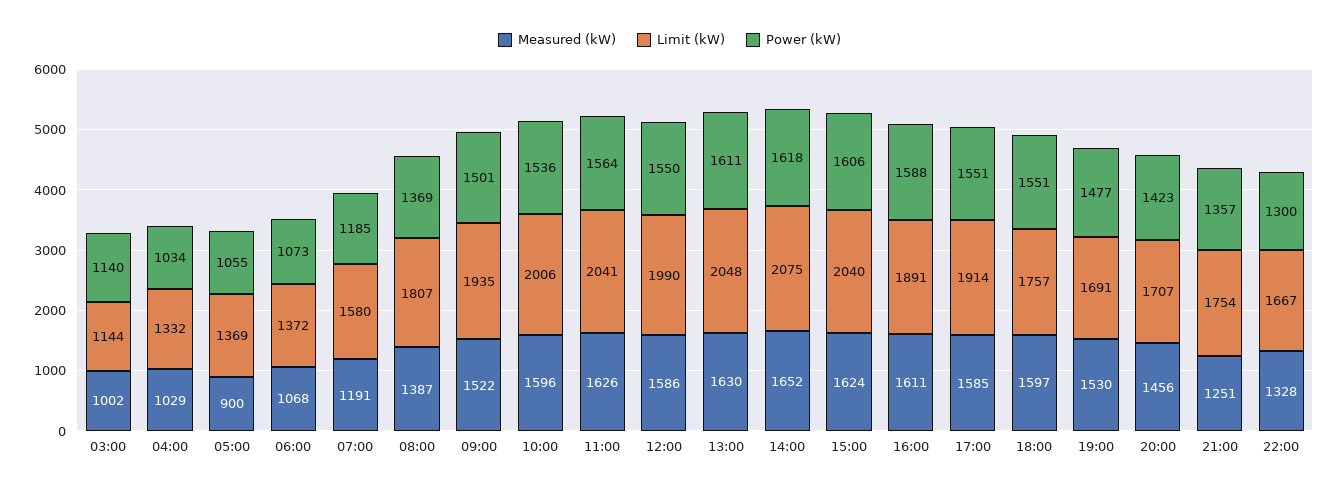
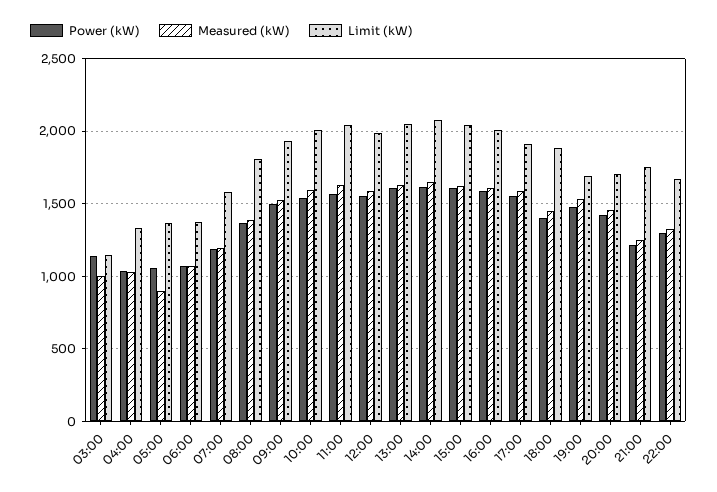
  {
    "Measured (kW)": {
      "03:00": 1002,
      "04:00": 1029,
      "05:00": 900,
      "06:00": 1068,
      "07:00": 1191,
      "08:00": 1387,
      "09:00": 1522,
      "10:00": 1596,
      "11:00": 1626,
      "12:00": 1586,
      "13:00": 1630,
      "14:00": 1652,
      "15:00": 1624,
      "16:00": 1611,
      "17:00": 1585,
-     "18:00": 1597,
+     "18:00": 1450,
      "19:00": 1530,
      "20:00": 1456,
      "21:00": 1251,
      "22:00": 1328
    },
    "Limit (kW)": {
      "03:00": 1144,
      "04:00": 1332,
      "05:00": 1369,
      "06:00": 1372,
      "07:00": 1580,
      "08:00": 1807,
      "09:00": 1935,
      "10:00": 2006,
      "11:00": 2041,
      "12:00": 1990,
      "13:00": 2048,
      "14:00": 2075,
      "15:00": 2040,
-     "16:00": 1891,
+     "16:00": 2000,
      "17:00": 1914,
-     "18:00": 1757,
+     "18:00": 1900,
      "19:00": 1691,
      "20:00": 1707,
      "21:00": 1754,
      "22:00": 1667
    },
    "Power (kW)": {
      "03:00": 1140,
      "04:00": 1034,
      "05:00": 1055,
      "06:00": 1073,
      "07:00": 1185,
      "08:00": 1369,
      "09:00": 1501,
      "10:00": 1536,
      "11:00": 1564,
      "12:00": 1550,
      "13:00": 1611,
      "14:00": 1618,
      "15:00": 1606,
      "16:00": 1588,
      "17:00": 1551,
-     "18:00": 1551,
+     "18:00": 1400,
      "19:00": 1477,
      "20:00": 1423,
-     "21:00": 1357,
+     "21:00": 1200,
      "22:00": 1300
    }
  }

